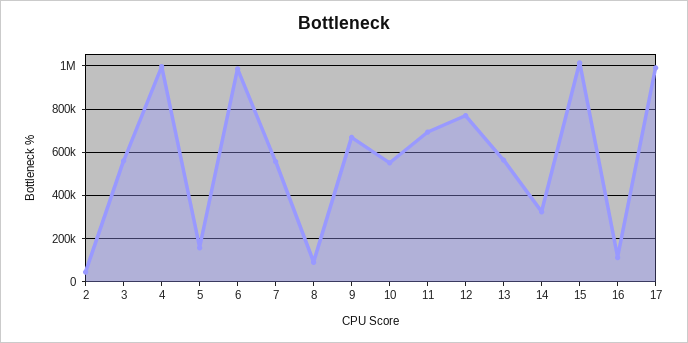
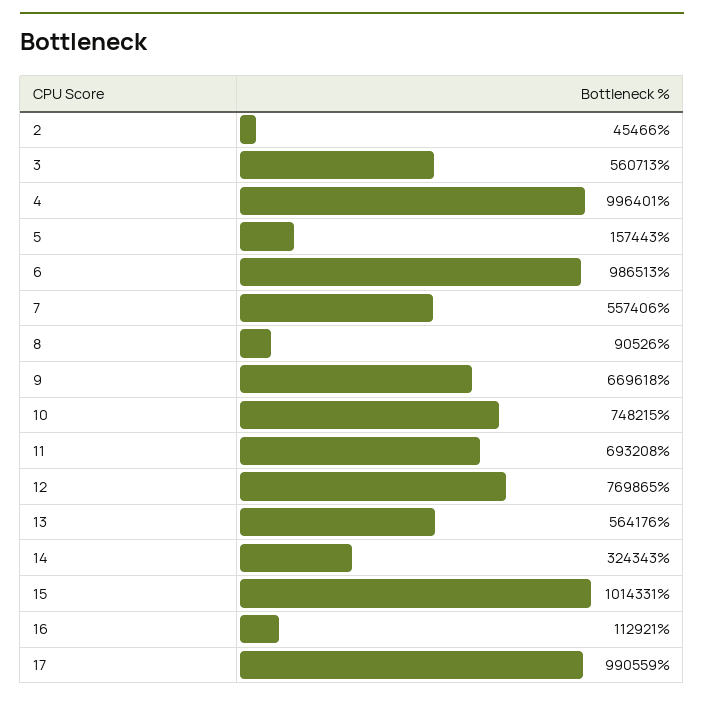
  {
    "2": 45466,
    "3": 560713,
    "4": 996401,
    "5": 157443,
    "6": 986513,
    "7": 557406,
    "8": 90526,
    "9": 669618,
-   "10": 550000,
+   "10": 748215,
    "11": 693208,
    "12": 769865,
    "13": 564176,
    "14": 324343,
    "15": 1014331,
    "16": 112921,
    "17": 990559
  }

